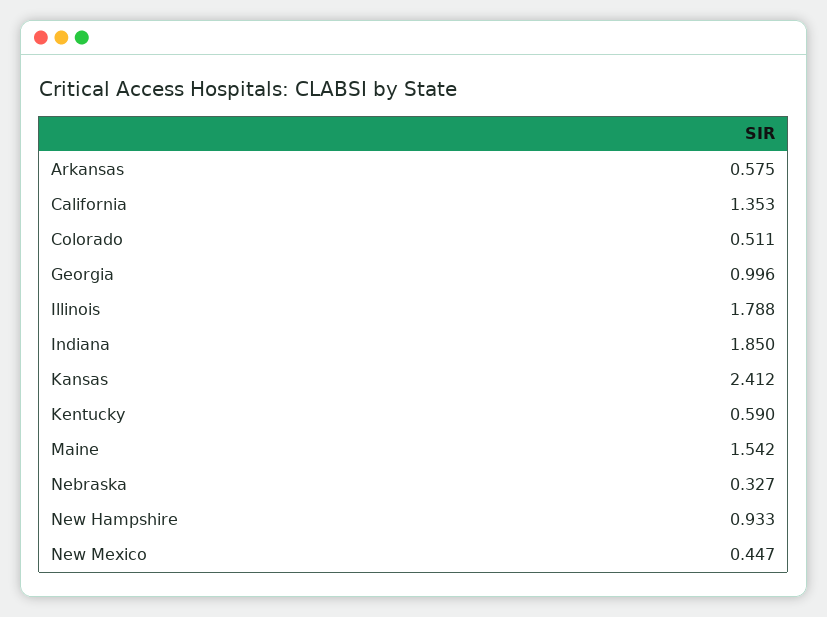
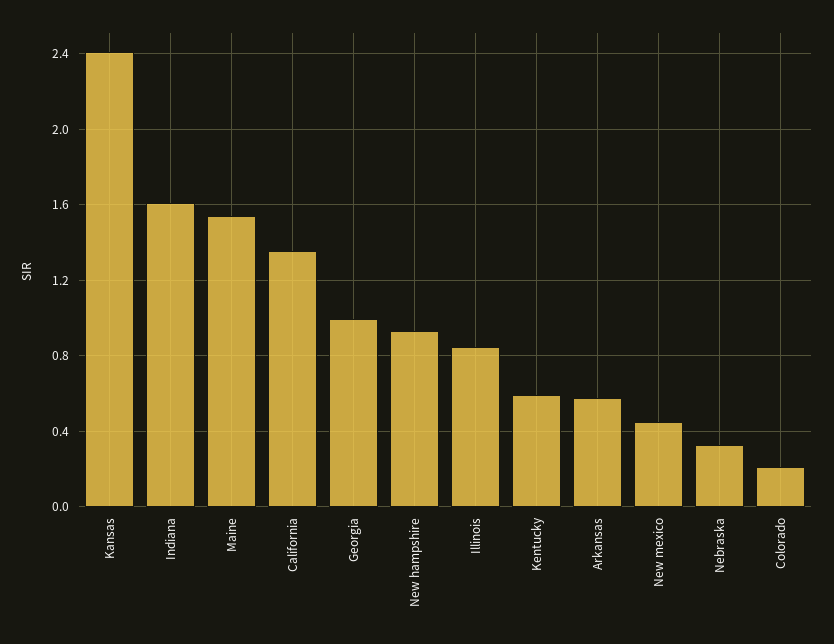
  {
    "Arkansas": 0.575,
    "California": 1.353,
-   "Colorado": 0.511,
+   "Colorado": 0.2,
    "Georgia": 0.996,
-   "Illinois": 1.788,
+   "Illinois": 0.85,
-   "Indiana": 1.85,
+   "Indiana": 1.6,
    "Kansas": 2.412,
    "Kentucky": 0.59,
    "Maine": 1.542,
    "Nebraska": 0.327,
    "New Hampshire": 0.933,
    "New Mexico": 0.447
  }

